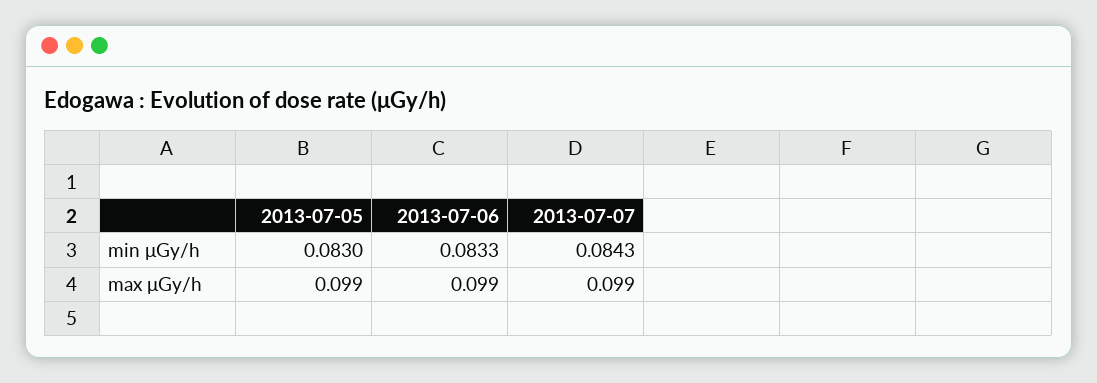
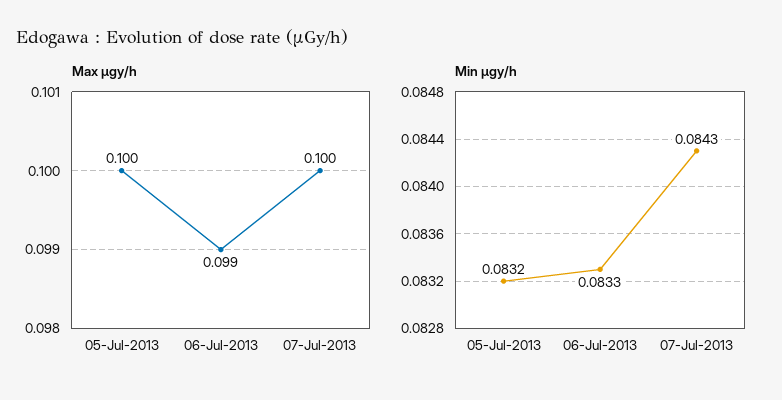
  {
    "min μGy/h": {
-     "2013-07-05": 0.083,
+     "2013-07-05": 0.0832,
      "2013-07-06": 0.0833,
      "2013-07-07": 0.0843
    },
    "max μGy/h": {
-     "2013-07-05": 0.099,
+     "2013-07-05": 0.1,
      "2013-07-06": 0.099,
-     "2013-07-07": 0.099
+     "2013-07-07": 0.1
    }
  }

